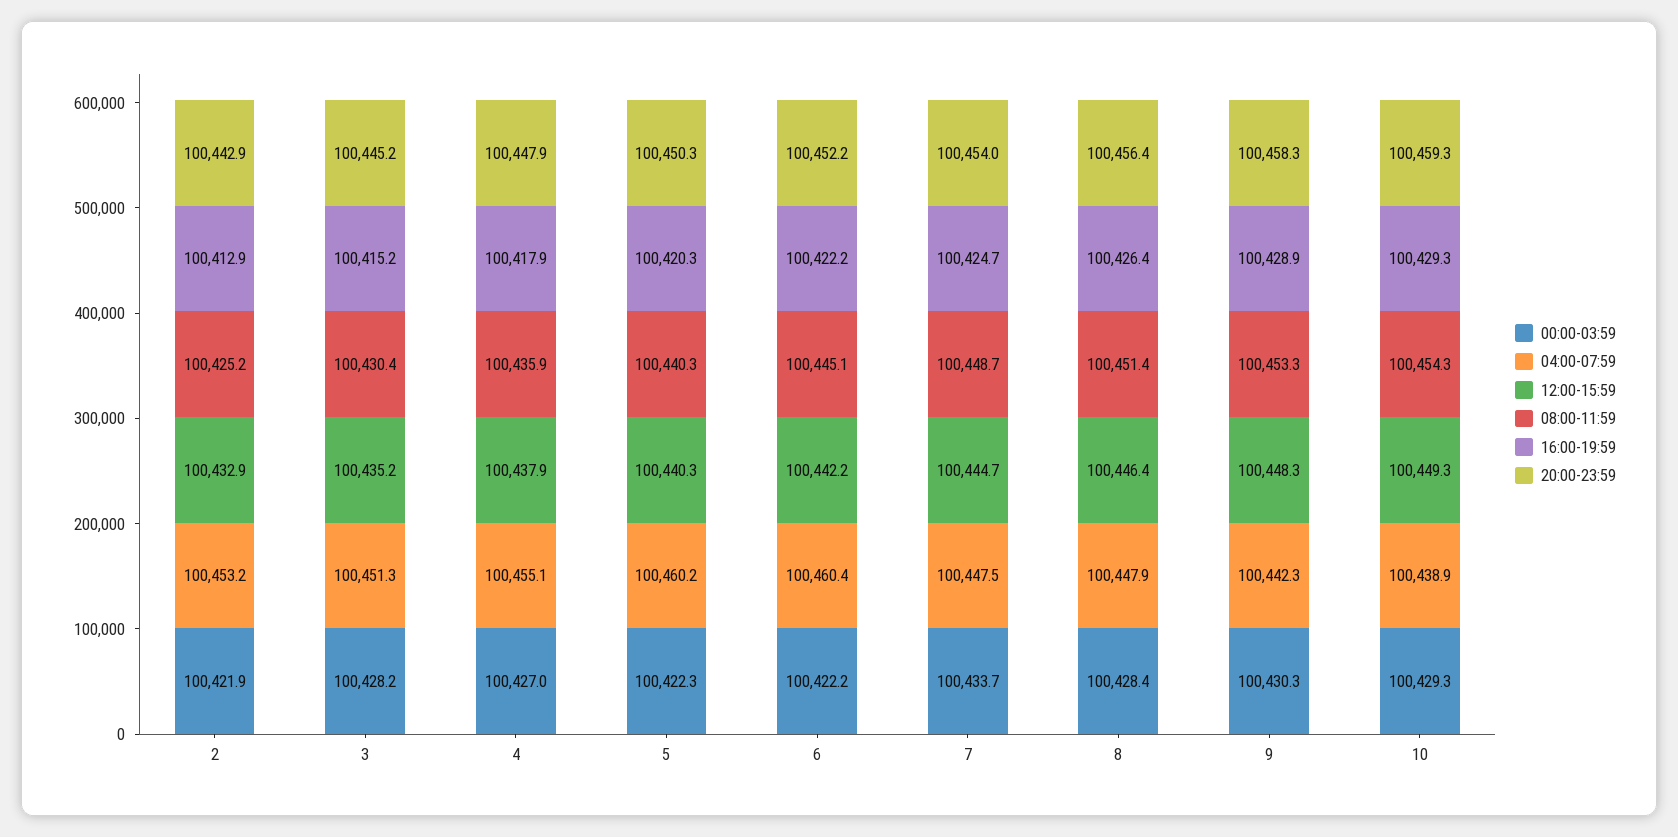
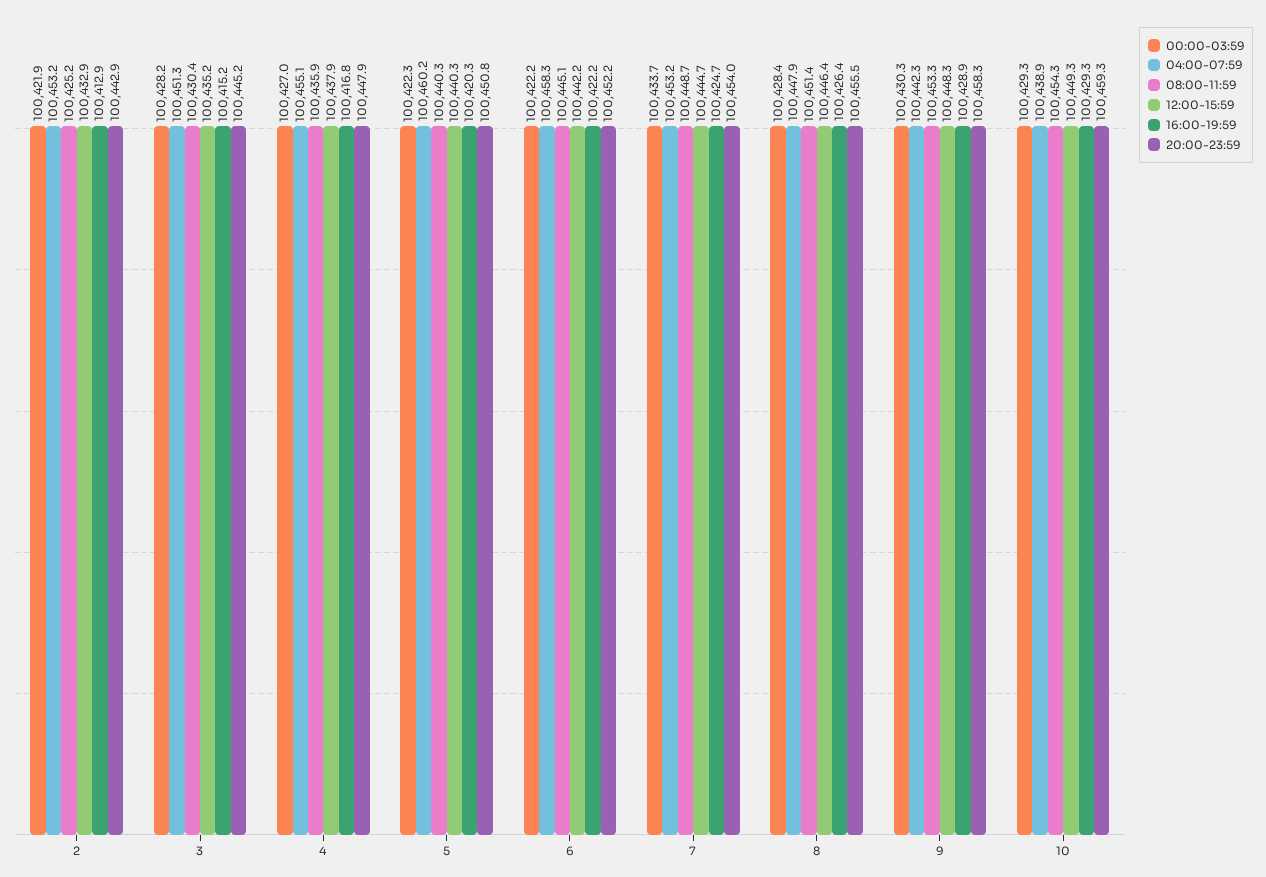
  {
    "00:00-03:59": {
      "2": 100421.9,
      "3": 100428.2,
      "4": 100427,
      "5": 100422.3,
      "6": 100422.2,
      "7": 100433.7,
      "8": 100428.4,
      "9": 100430.3,
      "10": 100429.3
    },
    "04:00-07:59": {
      "2": 100453.2,
      "3": 100451.3,
      "4": 100455.1,
      "5": 100460.2,
-     "6": 100460.4,
+     "6": 100458.3,
-     "7": 100447.5,
+     "7": 100453.2,
      "8": 100447.9,
      "9": 100442.3,
      "10": 100438.9
    },
    "12:00-15:59": {
      "2": 100432.9,
      "3": 100435.2,
      "4": 100437.9,
      "5": 100440.3,
      "6": 100442.2,
      "7": 100444.7,
      "8": 100446.4,
      "9": 100448.3,
      "10": 100449.3
    },
    "08:00-11:59": {
      "2": 100425.2,
      "3": 100430.4,
      "4": 100435.9,
      "5": 100440.3,
      "6": 100445.1,
      "7": 100448.7,
      "8": 100451.4,
      "9": 100453.3,
      "10": 100454.3
    },
    "16:00-19:59": {
      "2": 100412.9,
      "3": 100415.2,
-     "4": 100417.9,
+     "4": 100416.8,
      "5": 100420.3,
      "6": 100422.2,
      "7": 100424.7,
      "8": 100426.4,
      "9": 100428.9,
      "10": 100429.3
    },
    "20:00-23:59": {
      "2": 100442.9,
      "3": 100445.2,
      "4": 100447.9,
-     "5": 100450.3,
+     "5": 100450.8,
      "6": 100452.2,
      "7": 100454,
-     "8": 100456.4,
+     "8": 100455.5,
      "9": 100458.3,
      "10": 100459.3
    }
  }

